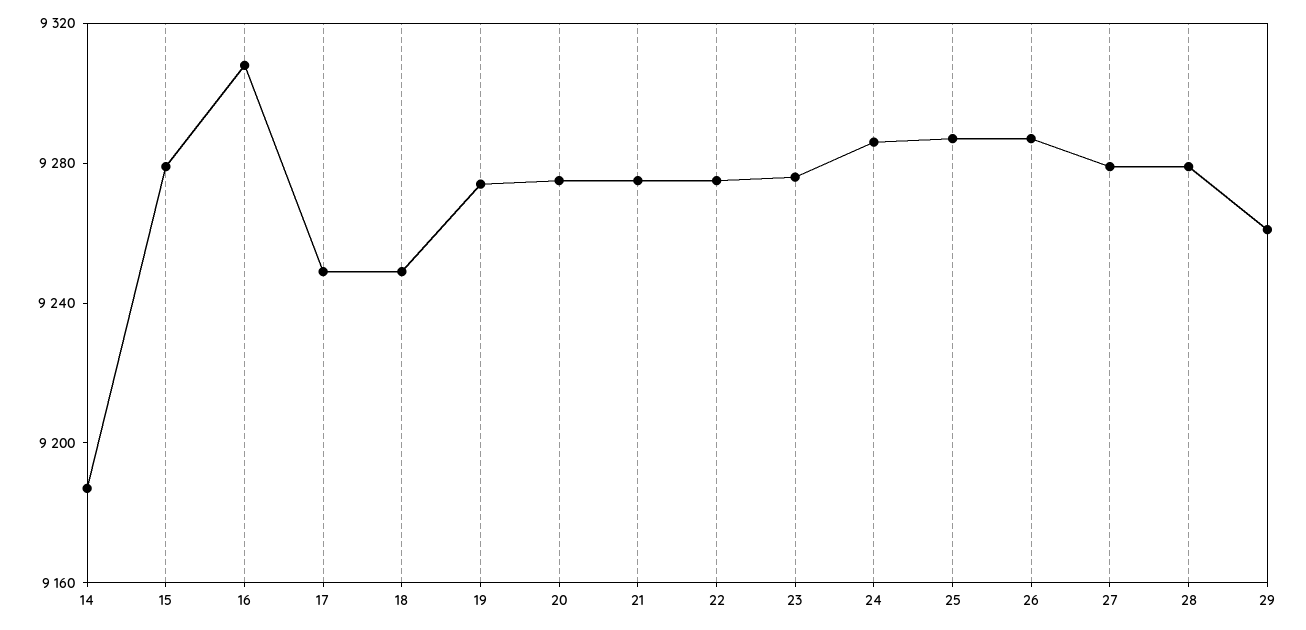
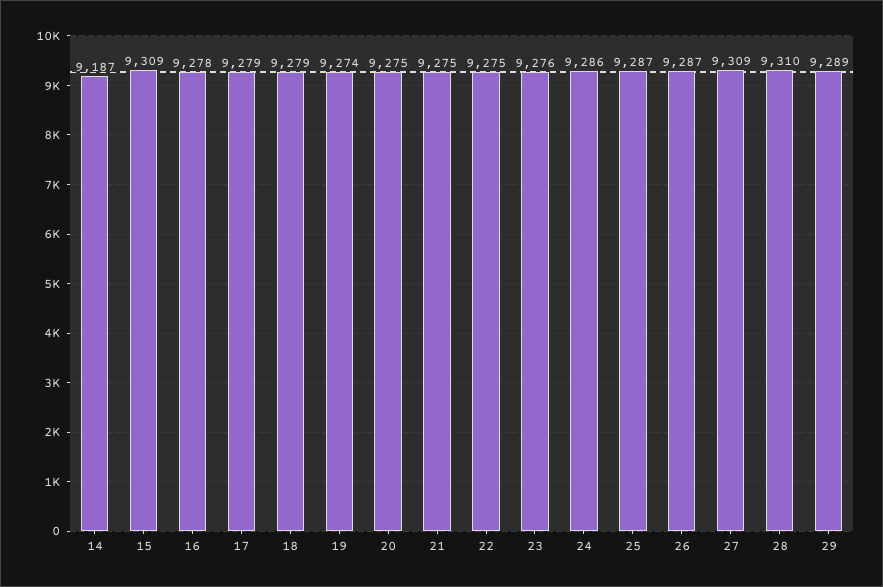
  {
    "14": 9187,
-   "15": 9280,
+   "15": 9309,
-   "16": 9310,
+   "16": 9278,
-   "17": 9250,
+   "17": 9279,
-   "18": 9250,
+   "18": 9279,
    "19": 9274,
    "20": 9275,
    "21": 9275,
    "22": 9275,
    "23": 9276,
    "24": 9286,
    "25": 9287,
    "26": 9287,
-   "27": 9280,
+   "27": 9309,
-   "28": 9280,
+   "28": 9310,
-   "29": 9260
+   "29": 9289
  }

